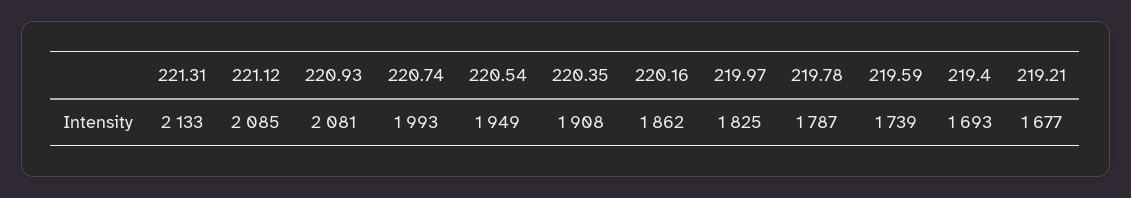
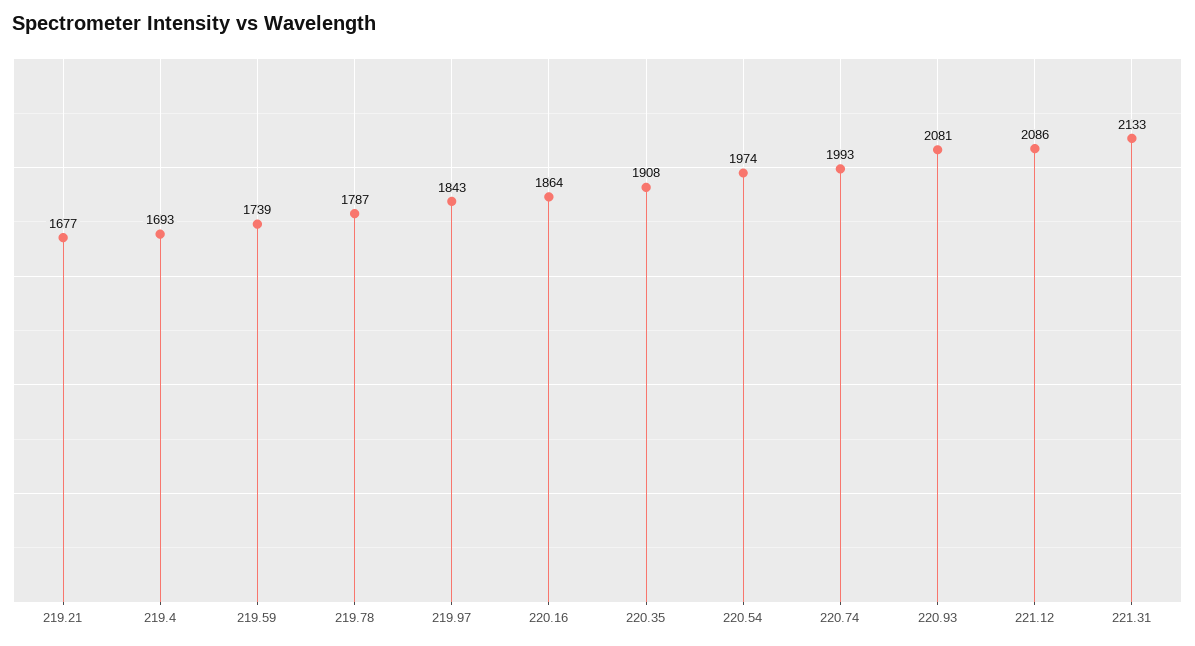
  {
    "221.31": 2133,
-   "221.12": 2085,
+   "221.12": 2086,
    "220.93": 2081,
    "220.74": 1993,
-   "220.54": 1949,
+   "220.54": 1974,
    "220.35": 1908,
-   "220.16": 1862,
+   "220.16": 1864,
-   "219.97": 1825,
+   "219.97": 1843,
    "219.78": 1787,
    "219.59": 1739,
    "219.4": 1693,
    "219.21": 1677
  }

